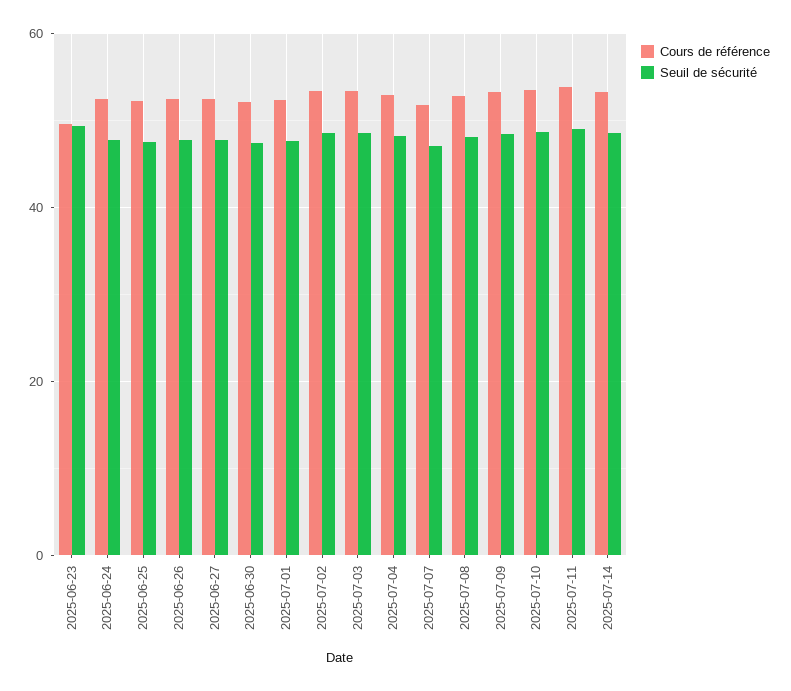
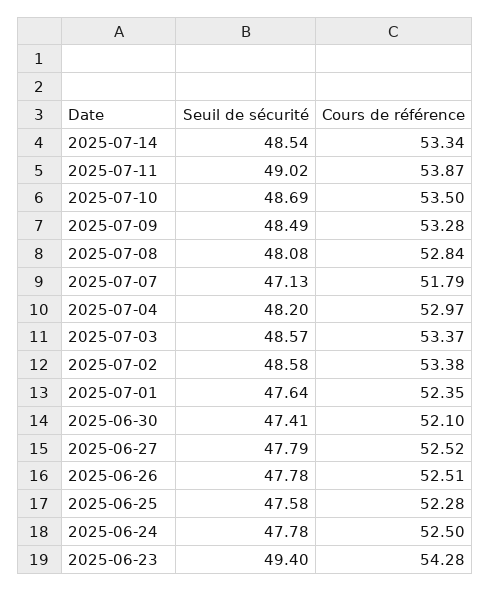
  {
    "Cours de référence": {
-     "2025-06-23": 50,
+     "2025-06-23": 54.28,
      "2025-06-24": 52.5,
      "2025-06-25": 52.28,
      "2025-06-26": 52.51,
      "2025-06-27": 52.52,
      "2025-06-30": 52.1,
      "2025-07-01": 52.35,
      "2025-07-02": 53.38,
      "2025-07-03": 53.37,
      "2025-07-04": 52.97,
      "2025-07-07": 51.79,
      "2025-07-08": 52.84,
      "2025-07-09": 53.28,
      "2025-07-10": 53.5,
      "2025-07-11": 53.87,
      "2025-07-14": 53.34
    },
    "Seuil de sécurité": {
      "2025-06-23": 49.4,
      "2025-06-24": 47.78,
      "2025-06-25": 47.58,
      "2025-06-26": 47.78,
      "2025-06-27": 47.79,
      "2025-06-30": 47.41,
      "2025-07-01": 47.64,
      "2025-07-02": 48.58,
      "2025-07-03": 48.57,
      "2025-07-04": 48.2,
      "2025-07-07": 47.13,
      "2025-07-08": 48.08,
      "2025-07-09": 48.49,
      "2025-07-10": 48.69,
      "2025-07-11": 49.02,
      "2025-07-14": 48.54
    }
  }

